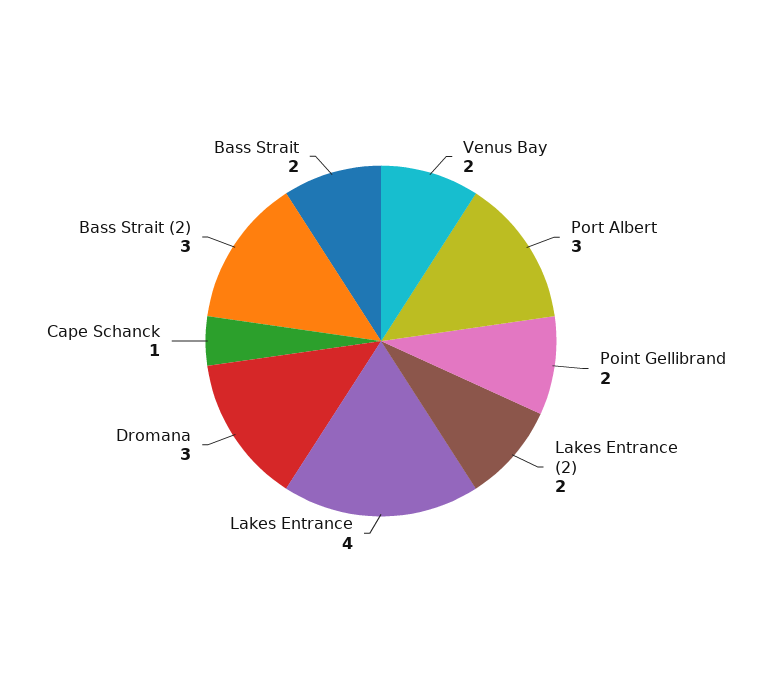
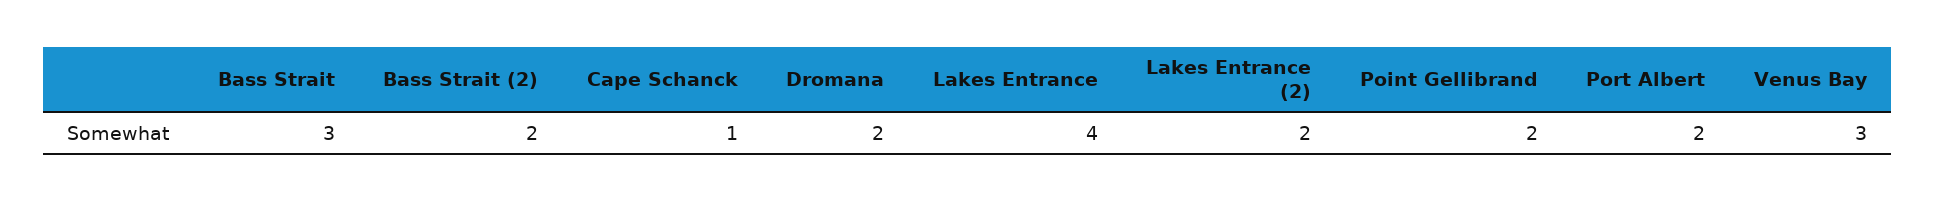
  {
-   "Venus Bay": 2,
+   "Venus Bay": 3,
-   "Port Albert": 3,
+   "Port Albert": 2,
    "Point Gellibrand": 2,
    "Lakes Entrance (2)": 2,
    "Lakes Entrance": 4,
-   "Dromana": 3,
+   "Dromana": 2,
    "Cape Schanck": 1,
-   "Bass Strait (2)": 3,
+   "Bass Strait (2)": 2,
-   "Bass Strait": 2
+   "Bass Strait": 3
  }

